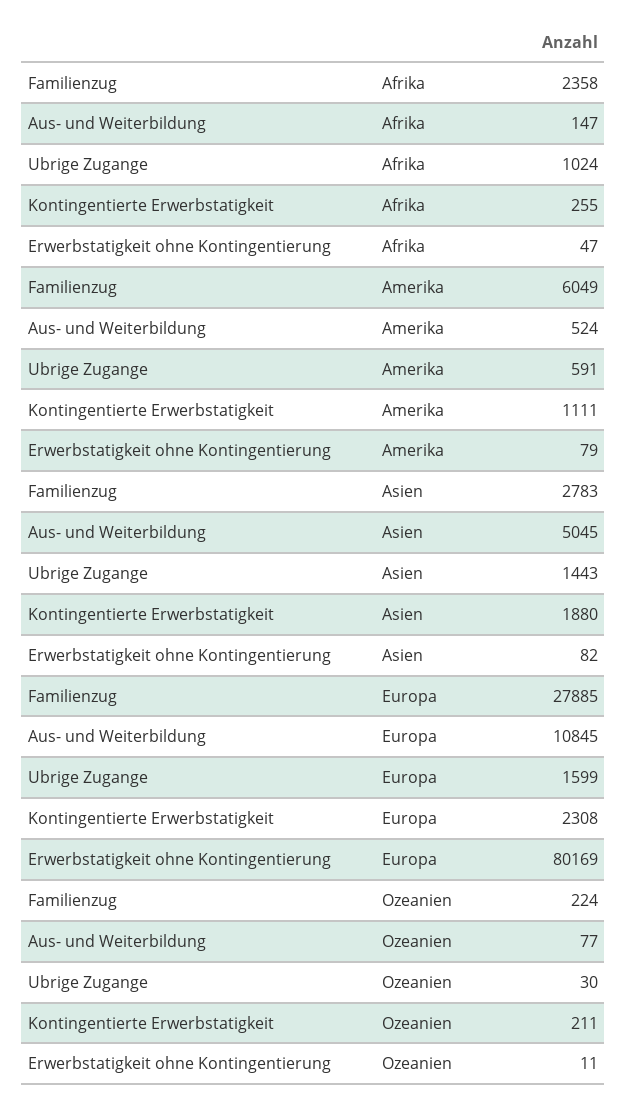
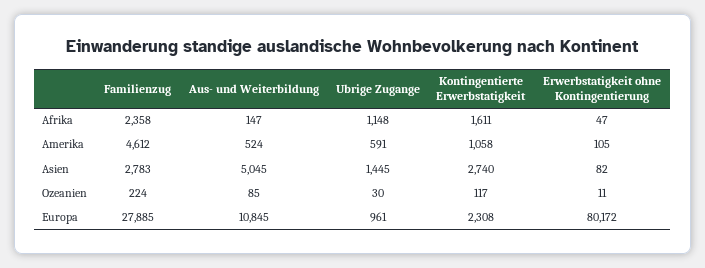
  {
    "Familienzug": {
      "Afrika": 2358,
-     "Amerika": 6049,
+     "Amerika": 4612,
      "Asien": 2783,
      "Europa": 27885,
      "Ozeanien": 224
    },
    "Aus- und Weiterbildung": {
      "Afrika": 147,
      "Amerika": 524,
      "Asien": 5045,
      "Europa": 10845,
-     "Ozeanien": 77
+     "Ozeanien": 85
    },
    "Ubrige Zugange": {
-     "Afrika": 1024,
+     "Afrika": 1148,
      "Amerika": 591,
-     "Asien": 1443,
+     "Asien": 1445,
-     "Europa": 1599,
+     "Europa": 961,
      "Ozeanien": 30
    },
    "Kontingentierte Erwerbstatigkeit": {
-     "Afrika": 255,
+     "Afrika": 1611,
-     "Amerika": 1111,
+     "Amerika": 1058,
-     "Asien": 1880,
+     "Asien": 2740,
      "Europa": 2308,
-     "Ozeanien": 211
+     "Ozeanien": 117
    },
    "Erwerbstatigkeit ohne Kontingentierung": {
      "Afrika": 47,
-     "Amerika": 79,
+     "Amerika": 105,
      "Asien": 82,
-     "Europa": 80169,
+     "Europa": 80172,
      "Ozeanien": 11
    }
  }

